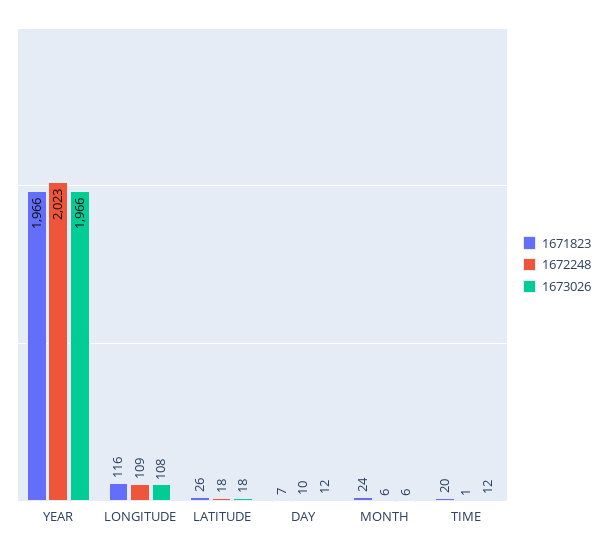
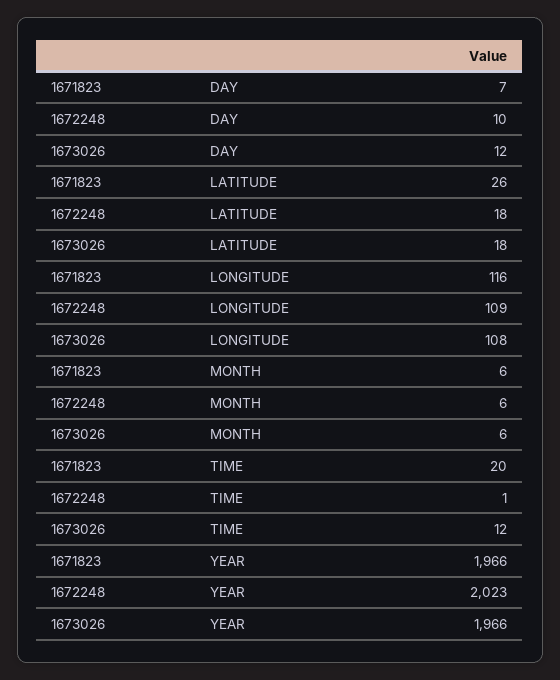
  {
    "1671823": {
      "YEAR": 1966,
      "LONGITUDE": 116,
      "LATITUDE": 26,
      "DAY": 7,
-     "MONTH": 24,
+     "MONTH": 6,
      "TIME": 20
    },
    "1672248": {
      "YEAR": 2023,
      "LONGITUDE": 109,
      "LATITUDE": 18,
      "DAY": 10,
      "MONTH": 6,
      "TIME": 1
    },
    "1673026": {
      "YEAR": 1966,
      "LONGITUDE": 108,
      "LATITUDE": 18,
      "DAY": 12,
      "MONTH": 6,
      "TIME": 12
    }
  }

